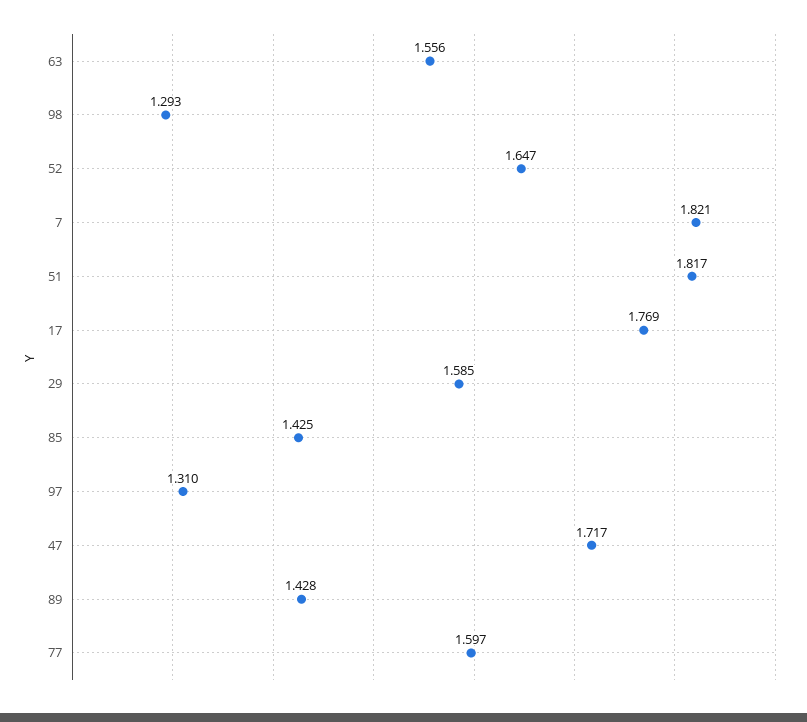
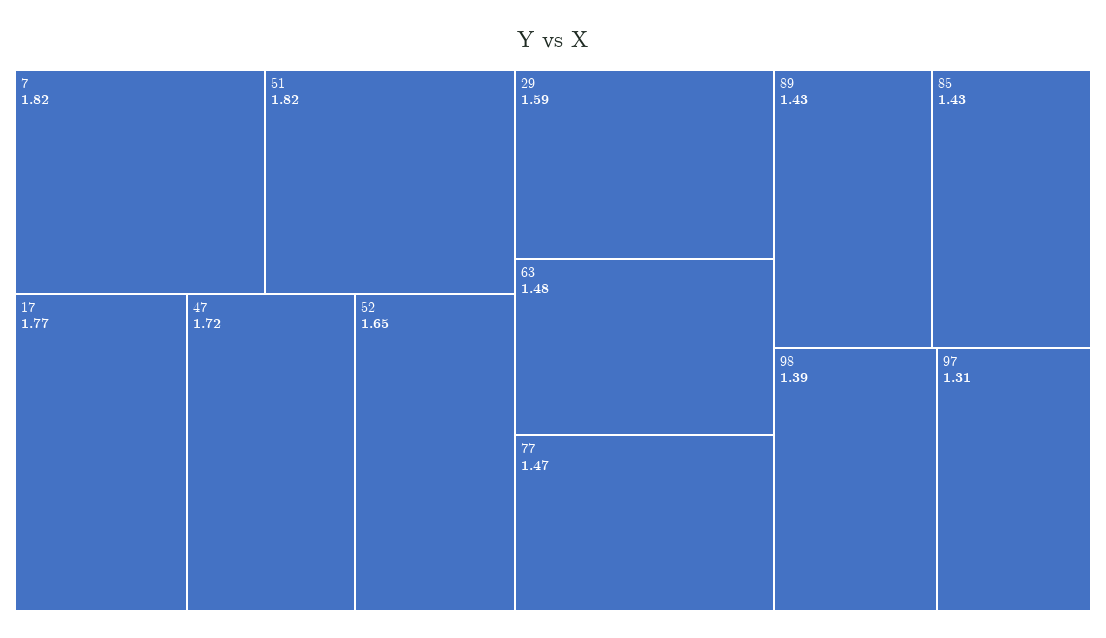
  {
-   "63": 1.556,
+   "63": 1.48,
-   "98": 1.293,
+   "98": 1.39,
    "52": 1.647,
    "7": 1.821,
    "51": 1.817,
    "17": 1.769,
    "29": 1.585,
    "85": 1.425,
    "97": 1.31,
    "47": 1.717,
    "89": 1.428,
-   "77": 1.597
+   "77": 1.47
  }

